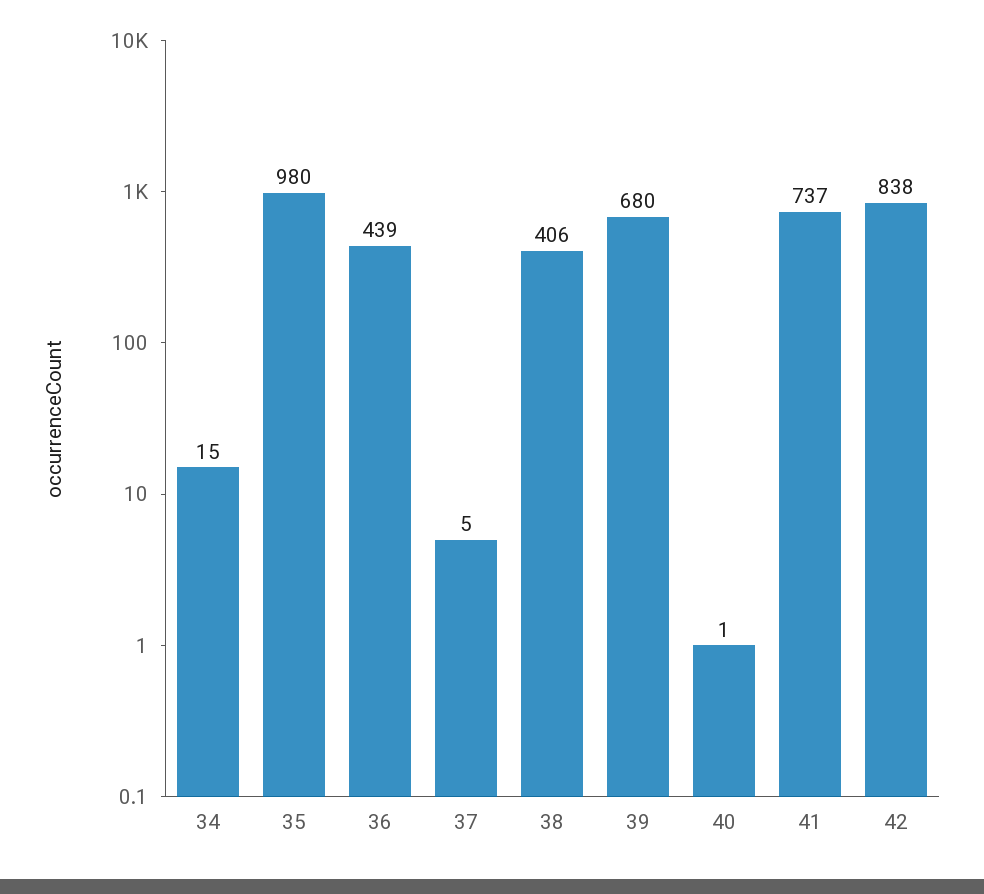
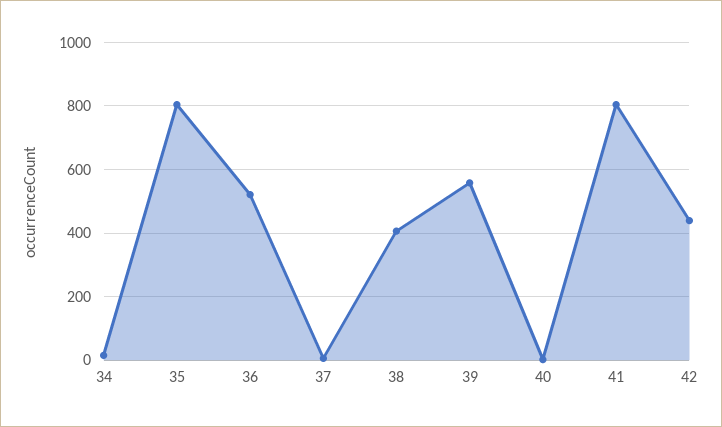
  {
    "34": 15,
-   "35": 980,
+   "35": 800,
-   "36": 439,
+   "36": 520,
    "37": 5,
    "38": 406,
-   "39": 680,
+   "39": 560,
    "40": 1,
-   "41": 737,
+   "41": 800,
-   "42": 838
+   "42": 440
  }

